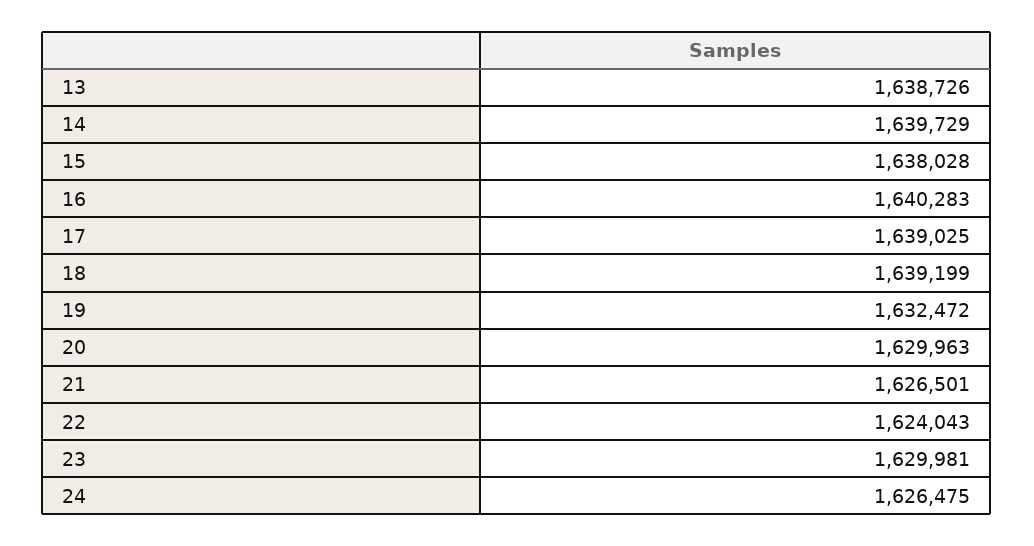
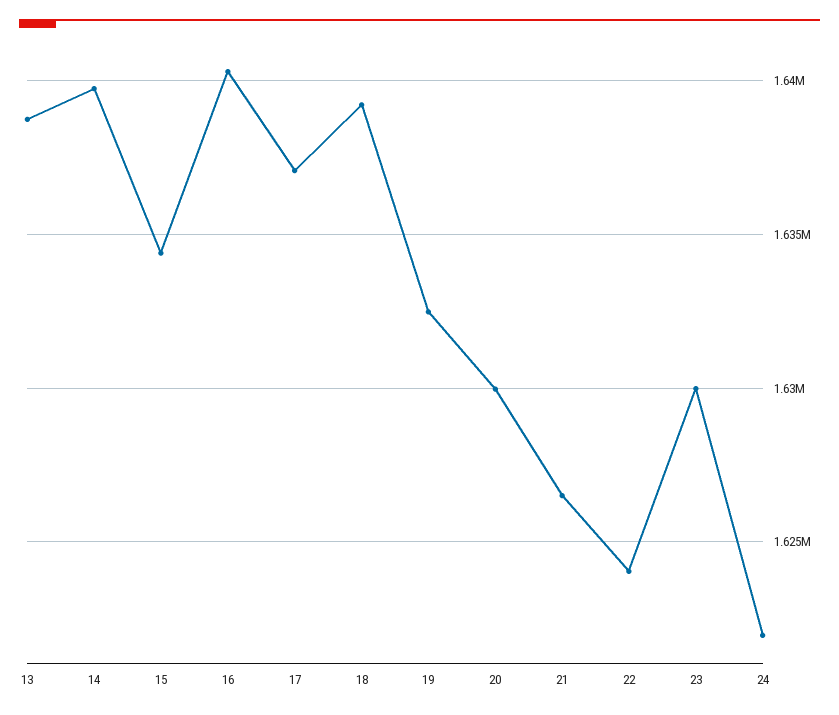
  {
    "13": 1638726,
    "14": 1639729,
-   "15": 1638028,
+   "15": 1634500,
    "16": 1640283,
-   "17": 1639025,
+   "17": 1637000,
    "18": 1639199,
    "19": 1632472,
    "20": 1629963,
    "21": 1626501,
    "22": 1624043,
    "23": 1629981,
-   "24": 1626475
+   "24": 1622000
  }

